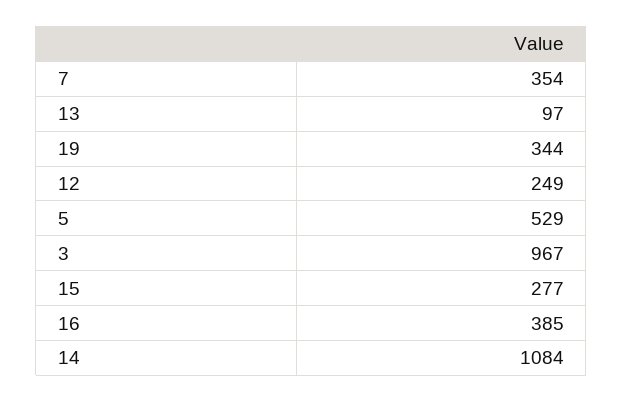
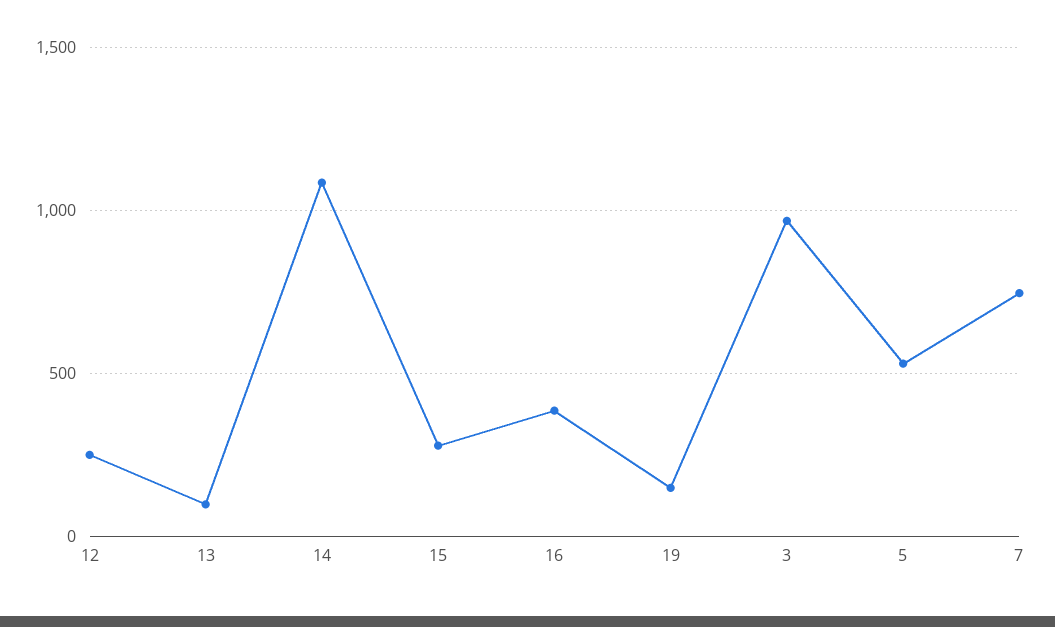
  {
-   "7": 354,
+   "7": 750,
    "13": 97,
-   "19": 344,
+   "19": 150,
    "12": 249,
    "5": 529,
    "3": 967,
    "15": 277,
    "16": 385,
    "14": 1084
  }

